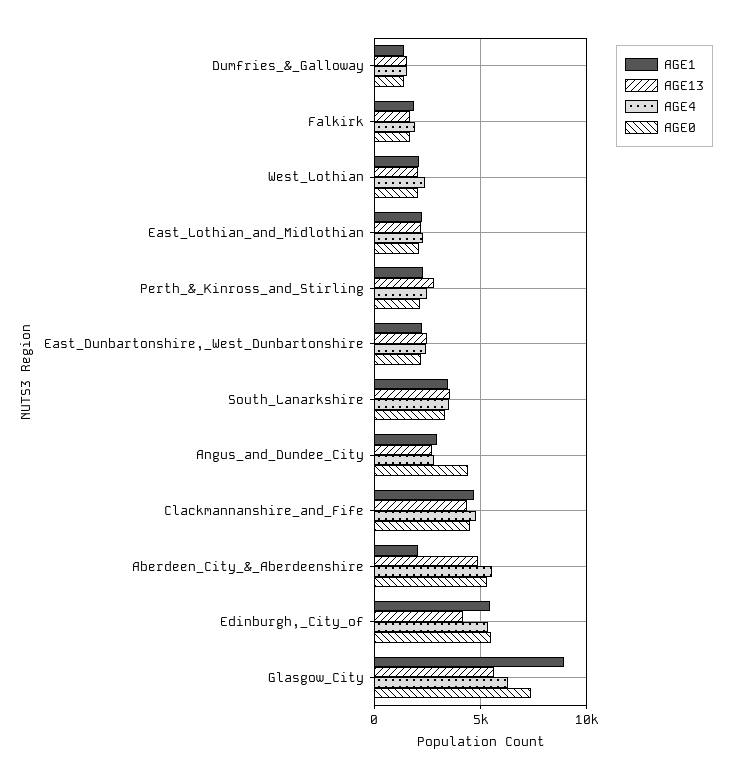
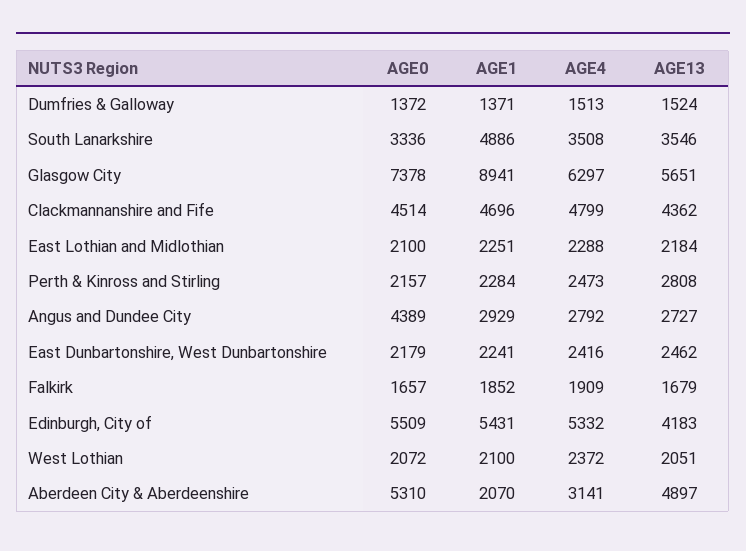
  {
    "AGE1": {
      "Dumfries_&_Galloway": 1371,
      "Falkirk": 1852,
      "West_Lothian": 2100,
      "East_Lothian_and_Midlothian": 2251,
      "Perth_&_Kinross_and_Stirling": 2284,
      "East_Dunbartonshire,_West_Dunbartonshire": 2241,
-     "South_Lanarkshire": 3500,
+     "South_Lanarkshire": 4886,
      "Angus_and_Dundee_City": 2929,
      "Clackmannanshire_and_Fife": 4696,
      "Aberdeen_City_&_Aberdeenshire": 2070,
      "Edinburgh,_City_of": 5431,
      "Glasgow_City": 8941
    },
    "AGE13": {
      "Dumfries_&_Galloway": 1524,
      "Falkirk": 1679,
      "West_Lothian": 2051,
      "East_Lothian_and_Midlothian": 2184,
      "Perth_&_Kinross_and_Stirling": 2808,
      "East_Dunbartonshire,_West_Dunbartonshire": 2462,
      "South_Lanarkshire": 3546,
      "Angus_and_Dundee_City": 2727,
      "Clackmannanshire_and_Fife": 4362,
      "Aberdeen_City_&_Aberdeenshire": 4897,
      "Edinburgh,_City_of": 4183,
      "Glasgow_City": 5651
    },
    "AGE4": {
      "Dumfries_&_Galloway": 1513,
      "Falkirk": 1909,
      "West_Lothian": 2372,
      "East_Lothian_and_Midlothian": 2288,
      "Perth_&_Kinross_and_Stirling": 2473,
      "East_Dunbartonshire,_West_Dunbartonshire": 2416,
      "South_Lanarkshire": 3508,
      "Angus_and_Dundee_City": 2792,
      "Clackmannanshire_and_Fife": 4799,
-     "Aberdeen_City_&_Aberdeenshire": 5500,
+     "Aberdeen_City_&_Aberdeenshire": 3141,
      "Edinburgh,_City_of": 5332,
      "Glasgow_City": 6297
    },
    "AGE0": {
      "Dumfries_&_Galloway": 1372,
      "Falkirk": 1657,
      "West_Lothian": 2072,
      "East_Lothian_and_Midlothian": 2100,
      "Perth_&_Kinross_and_Stirling": 2157,
      "East_Dunbartonshire,_West_Dunbartonshire": 2179,
      "South_Lanarkshire": 3336,
      "Angus_and_Dundee_City": 4389,
      "Clackmannanshire_and_Fife": 4514,
      "Aberdeen_City_&_Aberdeenshire": 5310,
      "Edinburgh,_City_of": 5509,
      "Glasgow_City": 7378
    }
  }

